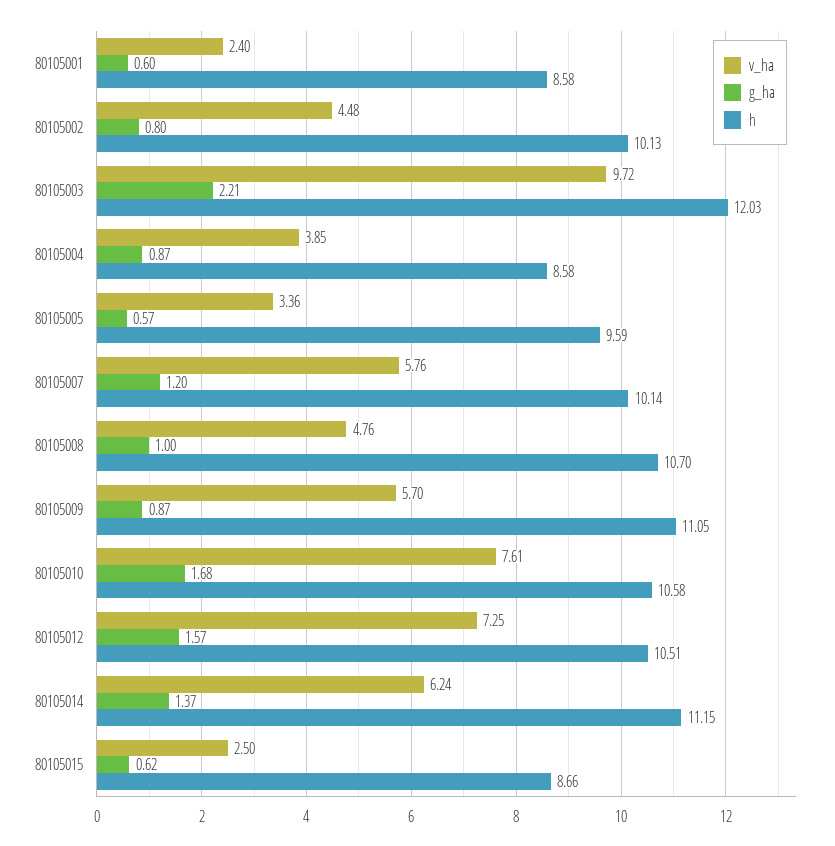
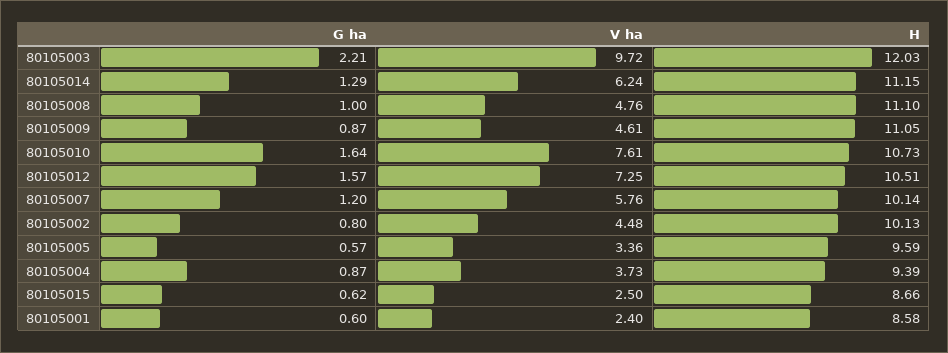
  {
    "v_ha": {
      "80105001": 2.4,
      "80105002": 4.48,
      "80105003": 9.72,
-     "80105004": 3.85,
+     "80105004": 3.73,
      "80105005": 3.36,
      "80105007": 5.76,
      "80105008": 4.76,
-     "80105009": 5.7,
+     "80105009": 4.61,
      "80105010": 7.61,
      "80105012": 7.25,
      "80105014": 6.24,
      "80105015": 2.5
    },
    "g_ha": {
      "80105001": 0.6,
      "80105002": 0.8,
      "80105003": 2.21,
      "80105004": 0.87,
      "80105005": 0.57,
      "80105007": 1.2,
      "80105008": 1,
      "80105009": 0.87,
-     "80105010": 1.68,
+     "80105010": 1.64,
      "80105012": 1.57,
-     "80105014": 1.37,
+     "80105014": 1.29,
      "80105015": 0.62
    },
    "h": {
      "80105001": 8.58,
      "80105002": 10.13,
      "80105003": 12.03,
-     "80105004": 8.58,
+     "80105004": 9.39,
      "80105005": 9.59,
      "80105007": 10.14,
-     "80105008": 10.7,
+     "80105008": 11.1,
      "80105009": 11.05,
-     "80105010": 10.58,
+     "80105010": 10.73,
      "80105012": 10.51,
      "80105014": 11.15,
      "80105015": 8.66
    }
  }

